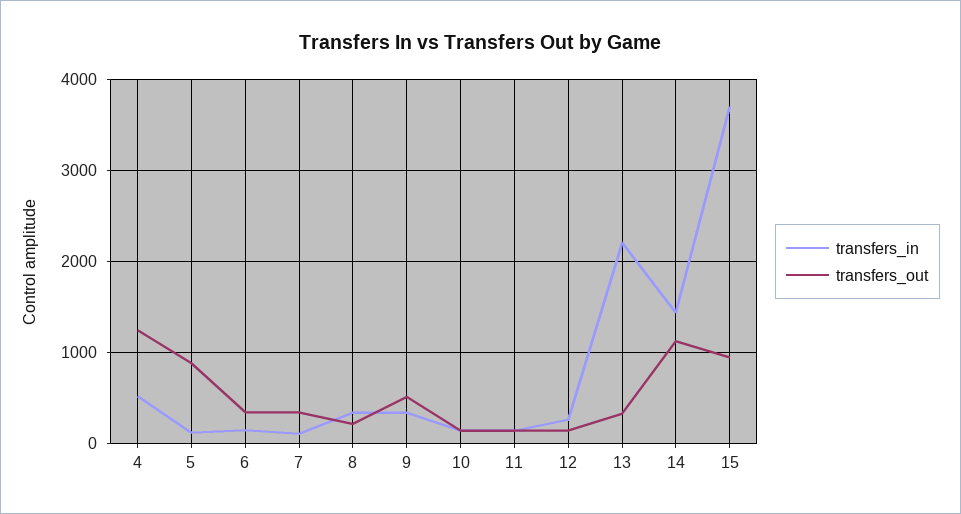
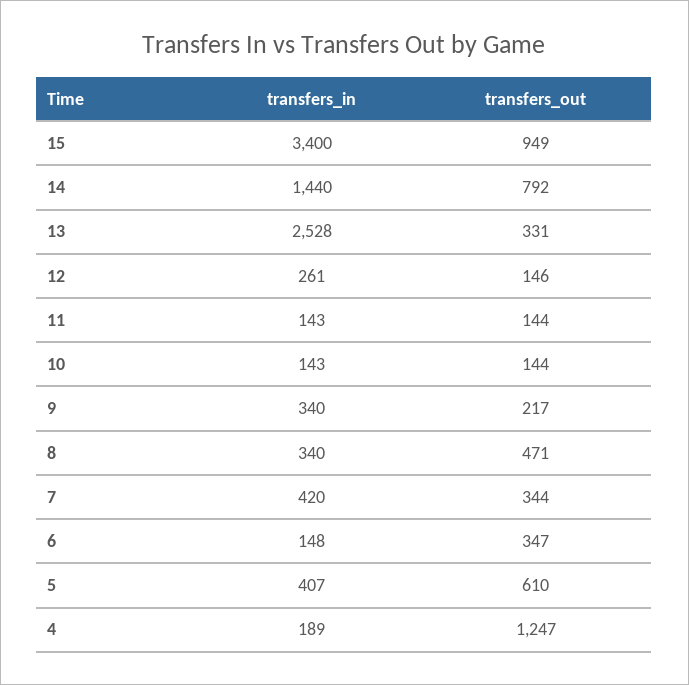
  {
    "transfers_in": {
-     "4": 500,
+     "4": 189,
-     "5": 100,
+     "5": 407,
      "6": 148,
-     "7": 100,
+     "7": 420,
      "8": 340,
      "9": 340,
      "10": 143,
      "11": 143,
      "12": 261,
-     "13": 2200,
+     "13": 2528,
      "14": 1440,
-     "15": 3700
+     "15": 3400
    },
    "transfers_out": {
      "4": 1247,
-     "5": 900,
+     "5": 610,
      "6": 347,
      "7": 344,
-     "8": 200,
+     "8": 471,
-     "9": 500,
+     "9": 217,
      "10": 144,
      "11": 144,
      "12": 146,
      "13": 331,
-     "14": 1100,
+     "14": 792,
      "15": 949
    }
  }

